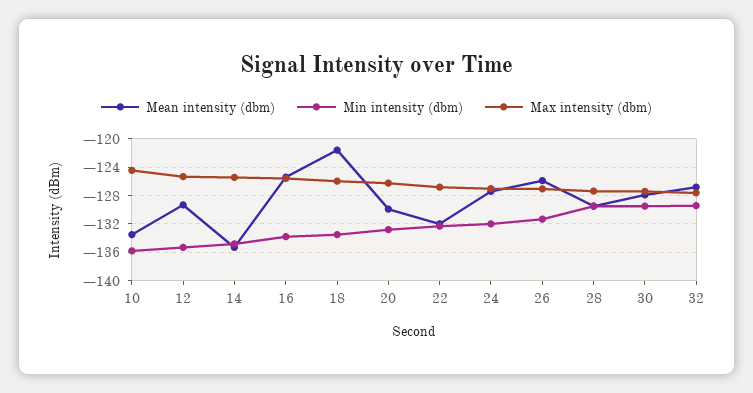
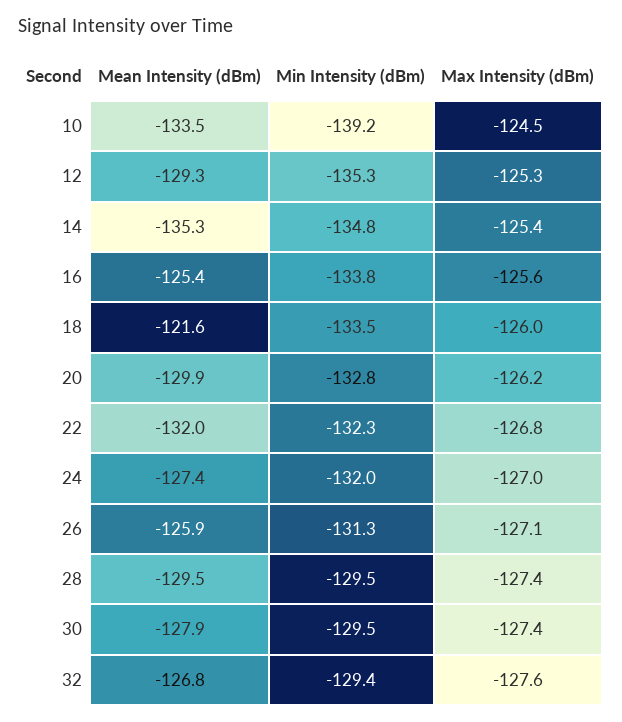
  {
    "Mean intensity (dbm)": {
      "10": -133.5,
      "12": -129.3,
      "14": -135.3,
      "16": -125.4,
      "18": -121.6,
      "20": -129.9,
      "22": -132,
      "24": -127.4,
      "26": -125.9,
      "28": -129.5,
      "30": -127.9,
      "32": -126.8
    },
    "Min intensity (dbm)": {
-     "10": -136,
+     "10": -139.2,
      "12": -135.3,
      "14": -134.8,
      "16": -133.8,
      "18": -133.5,
      "20": -132.8,
      "22": -132.3,
      "24": -132,
      "26": -131.3,
      "28": -129.5,
      "30": -129.5,
      "32": -129.4
    },
    "Max intensity (dbm)": {
      "10": -124.5,
      "12": -125.3,
      "14": -125.4,
      "16": -125.6,
      "18": -126,
      "20": -126.2,
      "22": -126.8,
      "24": -127,
      "26": -127.1,
      "28": -127.4,
      "30": -127.4,
      "32": -127.6
    }
  }

